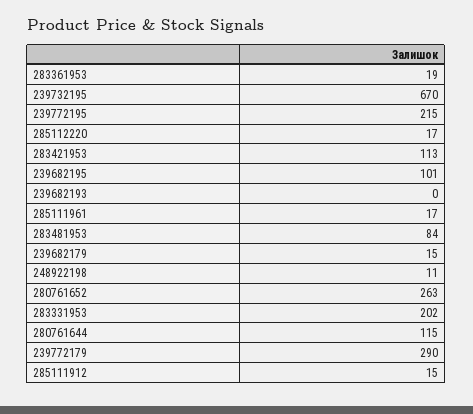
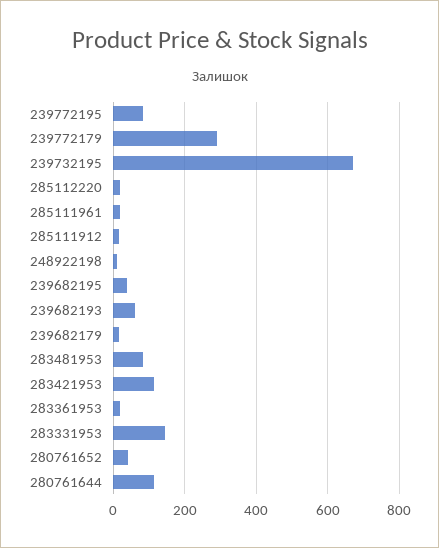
  {
    "283361953": 19,
    "239732195": 670,
-   "239772195": 215,
+   "239772195": 80,
    "285112220": 17,
    "283421953": 113,
-   "239682195": 101,
+   "239682195": 40,
-   "239682193": 0,
+   "239682193": 60,
    "285111961": 17,
    "283481953": 84,
    "239682179": 15,
    "248922198": 11,
-   "280761652": 263,
+   "280761652": 40,
-   "283331953": 202,
+   "283331953": 140,
    "280761644": 115,
    "239772179": 290,
    "285111912": 15
  }

